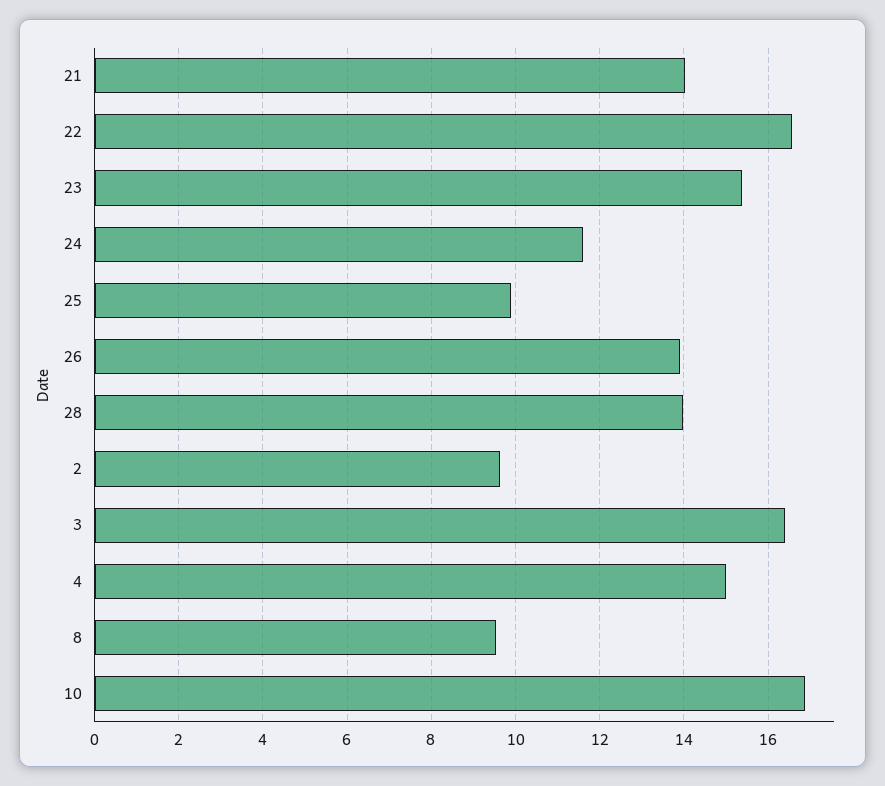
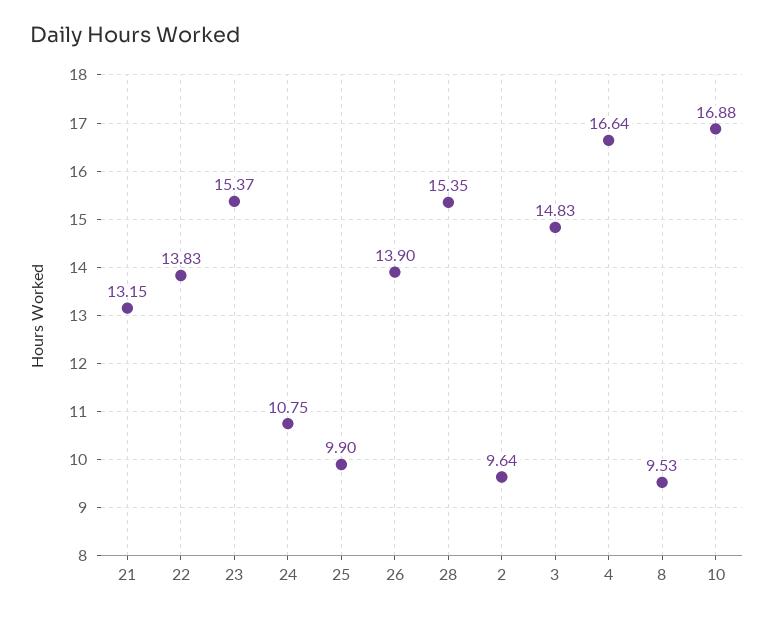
  {
-   "21": 14,
+   "21": 13.15,
-   "22": 16.6,
+   "22": 13.83,
    "23": 15.37,
-   "24": 11.6,
+   "24": 10.75,
    "25": 9.9,
    "26": 13.9,
-   "28": 14,
+   "28": 15.35,
    "2": 9.64,
-   "3": 16.4,
+   "3": 14.83,
-   "4": 15,
+   "4": 16.64,
    "8": 9.53,
    "10": 16.88
  }

